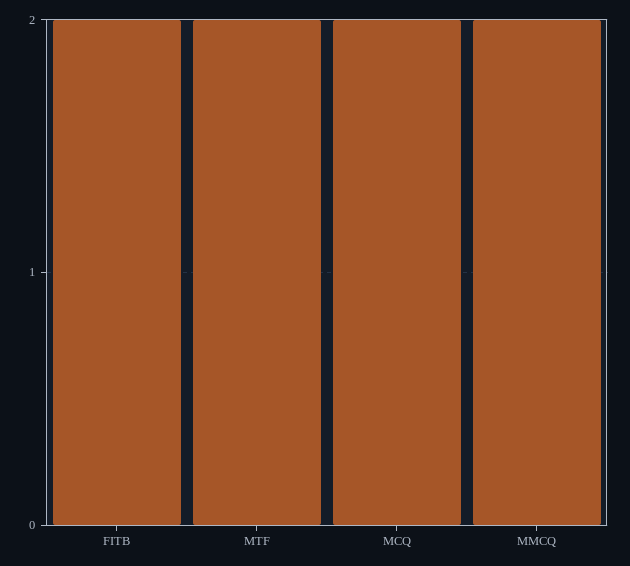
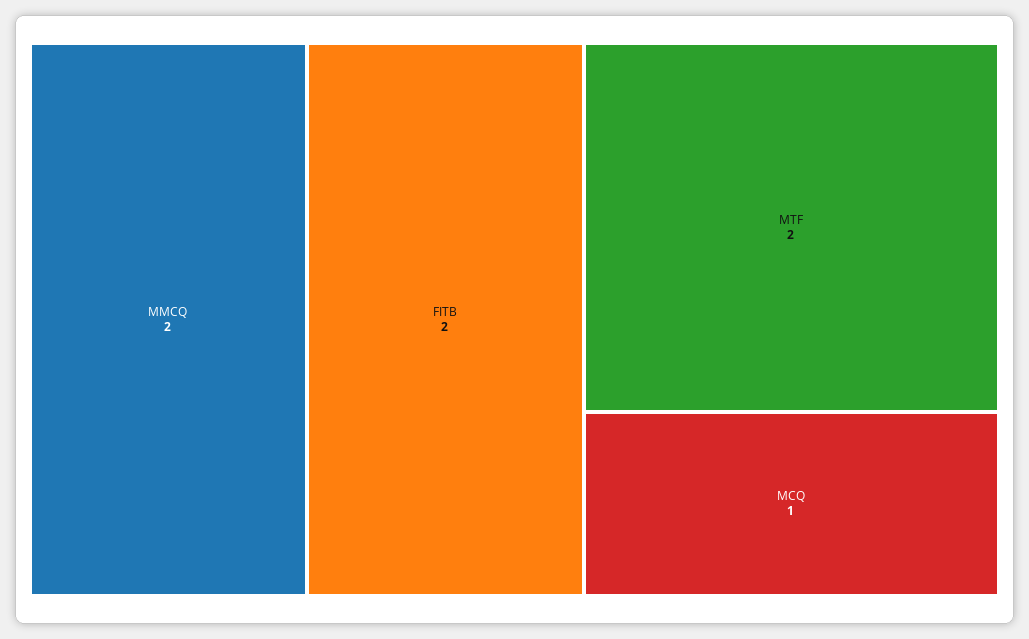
  {
    "FITB": 2,
    "MTF": 2,
-   "MCQ": 2,
+   "MCQ": 1,
    "MMCQ": 2
  }

